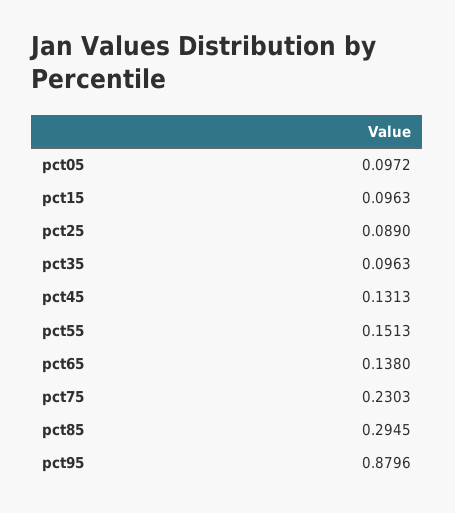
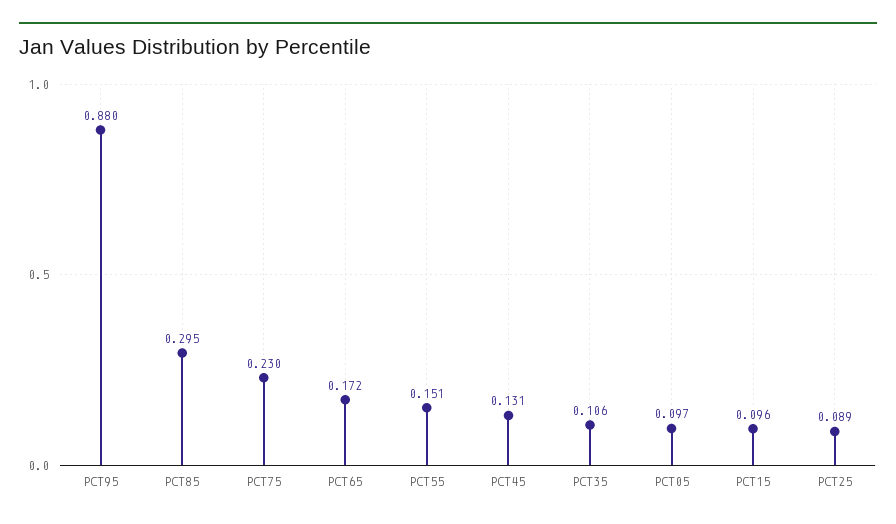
  {
    "pct05": 0.0972,
    "pct15": 0.0963,
    "pct25": 0.089,
-   "pct35": 0.0963,
+   "pct35": 0.106,
    "pct45": 0.1313,
    "pct55": 0.1513,
-   "pct65": 0.138,
+   "pct65": 0.172,
    "pct75": 0.2303,
    "pct85": 0.2945,
    "pct95": 0.8796
  }

